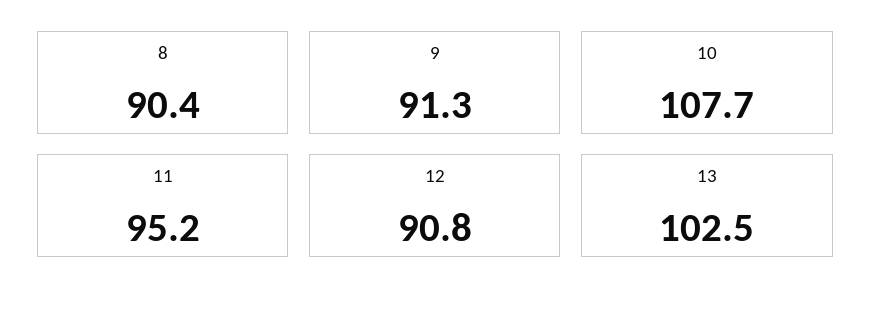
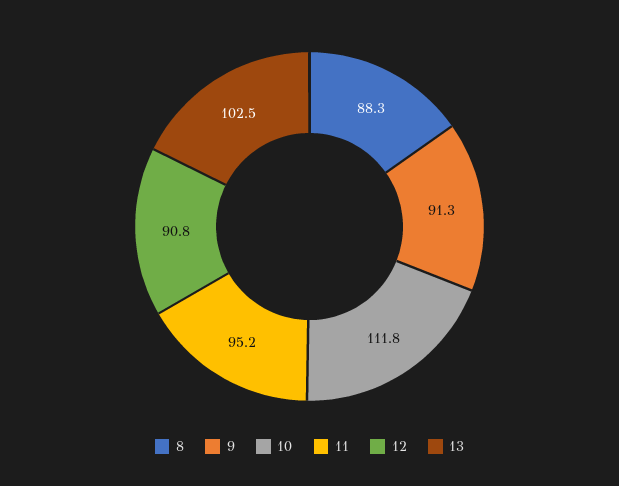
  {
-   "8": 90.4,
+   "8": 88.3,
    "9": 91.3,
-   "10": 107.7,
+   "10": 111.8,
    "11": 95.2,
    "12": 90.8,
    "13": 102.5
  }

